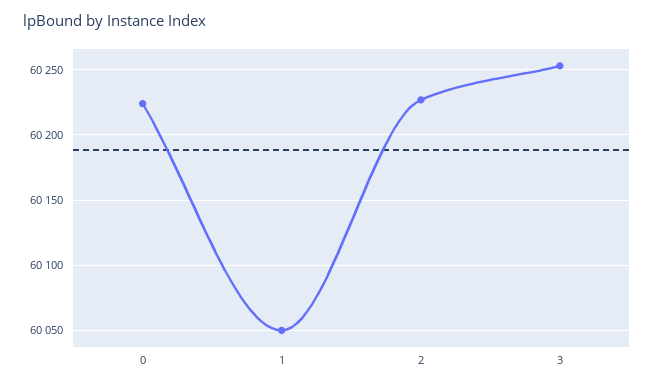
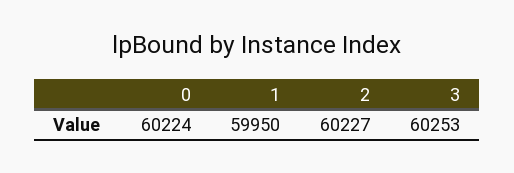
  {
    "0": 60224,
-   "1": 60050,
+   "1": 59950,
    "2": 60227,
    "3": 60253
  }

